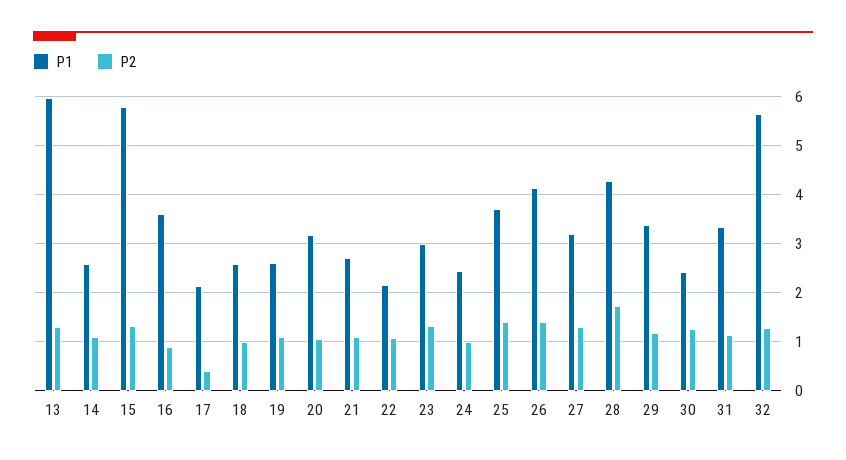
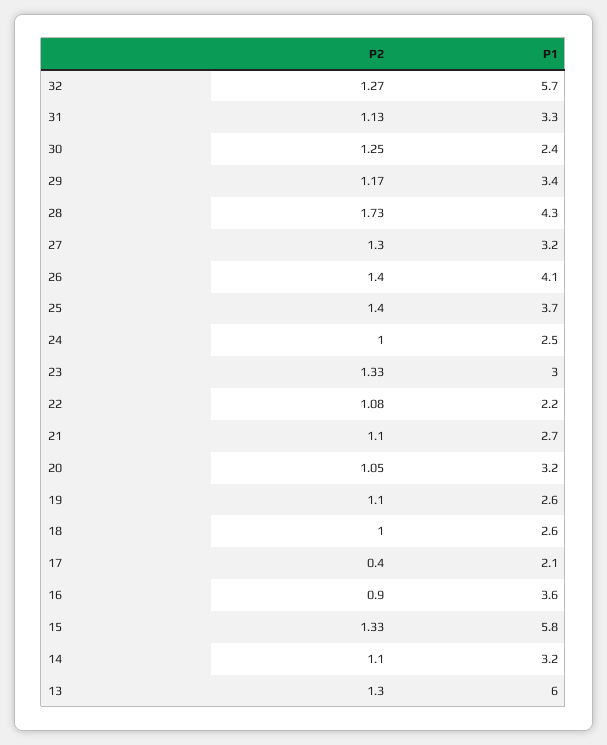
  {
    "P1": {
      "13": 6,
-     "14": 2.6,
+     "14": 3.2,
      "15": 5.8,
      "16": 3.6,
      "17": 2.1,
      "18": 2.6,
      "19": 2.6,
      "20": 3.2,
      "21": 2.7,
      "22": 2.2,
      "23": 3,
      "24": 2.5,
      "25": 3.7,
      "26": 4.1,
      "27": 3.2,
      "28": 4.3,
      "29": 3.4,
      "30": 2.4,
      "31": 3.3,
      "32": 5.7
    },
    "P2": {
      "13": 1.3,
      "14": 1.1,
      "15": 1.33,
      "16": 0.9,
      "17": 0.4,
      "18": 1,
      "19": 1.1,
      "20": 1.05,
      "21": 1.1,
      "22": 1.08,
      "23": 1.33,
      "24": 1,
      "25": 1.4,
      "26": 1.4,
      "27": 1.3,
      "28": 1.73,
      "29": 1.17,
      "30": 1.25,
      "31": 1.13,
      "32": 1.27
    }
  }

